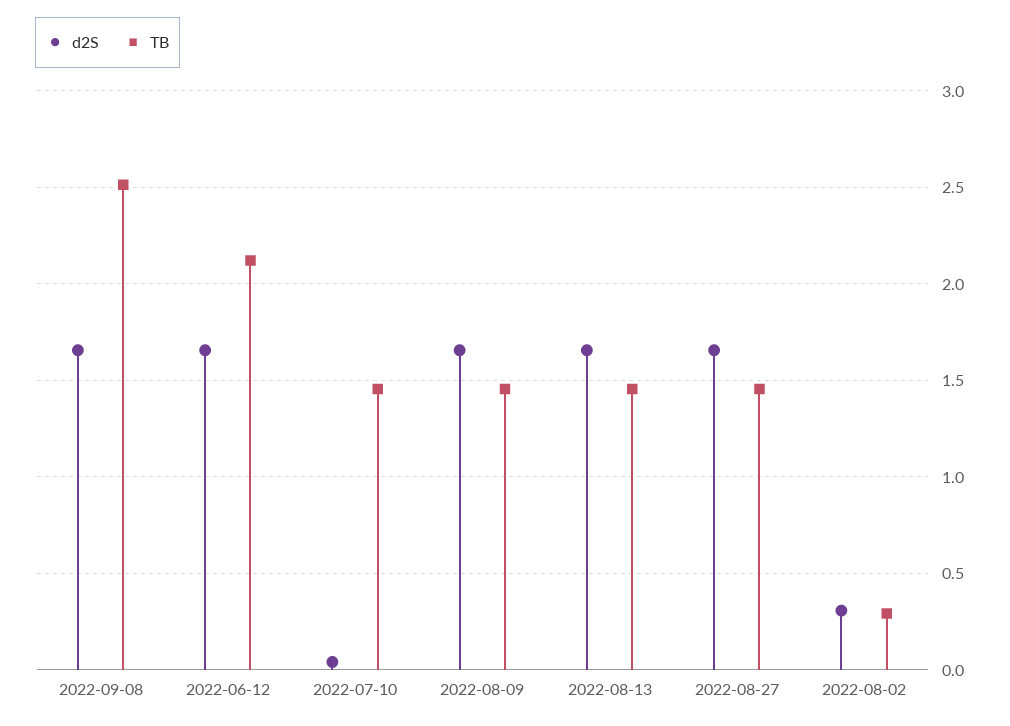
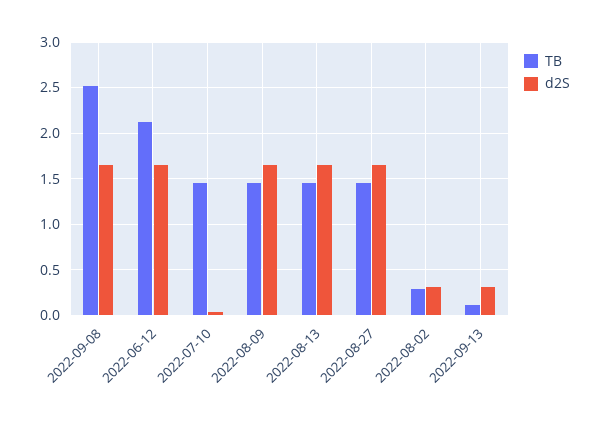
  {
    "d2S": {
      "2022-09-08": 1.65,
      "2022-06-12": 1.65,
      "2022-07-10": 0.05,
      "2022-08-09": 1.65,
      "2022-08-13": 1.65,
      "2022-08-27": 1.65,
-     "2022-08-02": 0.3
+     "2022-08-02": 0.3,
+     "2022-09-13": 0.3
    },
    "TB": {
      "2022-09-08": 2.5,
      "2022-06-12": 2.1,
      "2022-07-10": 1.45,
      "2022-08-09": 1.45,
      "2022-08-13": 1.45,
      "2022-08-27": 1.45,
-     "2022-08-02": 0.3
+     "2022-08-02": 0.3,
+     "2022-09-13": 0.1
    }
  }

